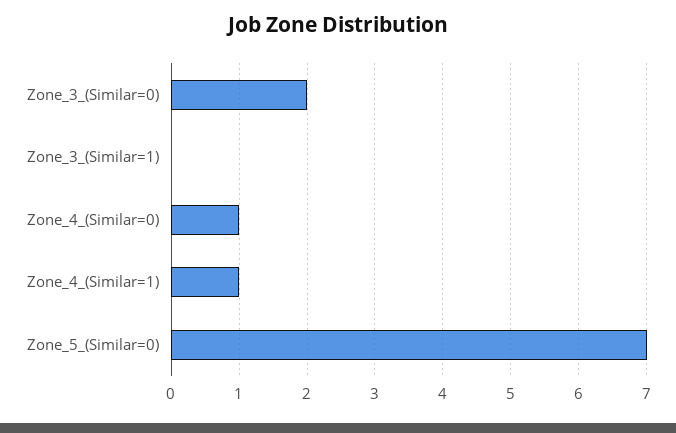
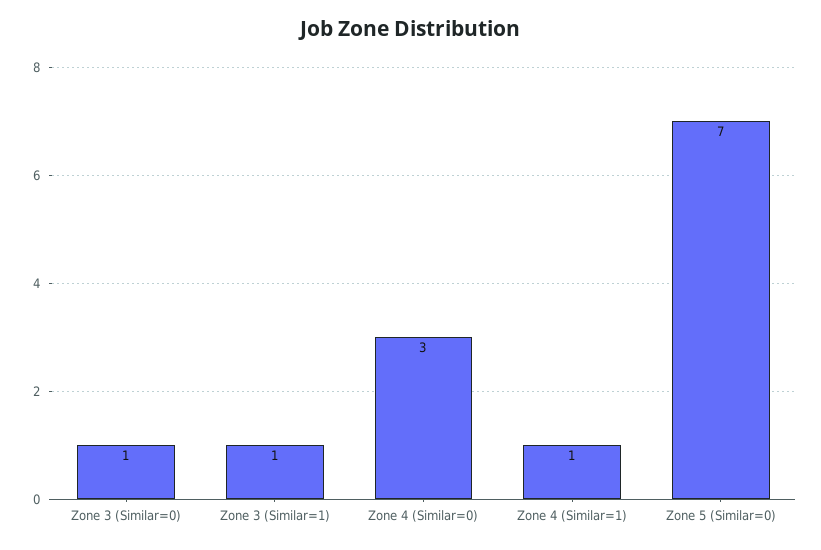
  {
-   "Zone_3_(Similar=0)": 2,
+   "Zone_3_(Similar=0)": 1,
-   "Zone_3_(Similar=1)": 0,
+   "Zone_3_(Similar=1)": 1,
-   "Zone_4_(Similar=0)": 1,
+   "Zone_4_(Similar=0)": 3,
    "Zone_4_(Similar=1)": 1,
    "Zone_5_(Similar=0)": 7
  }

